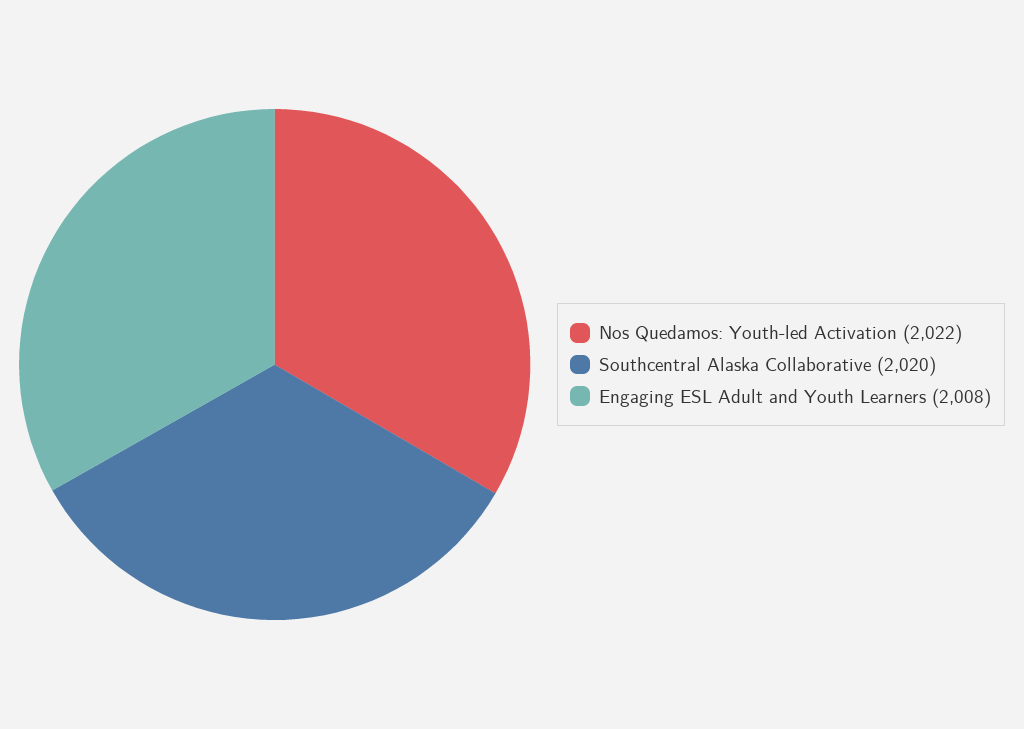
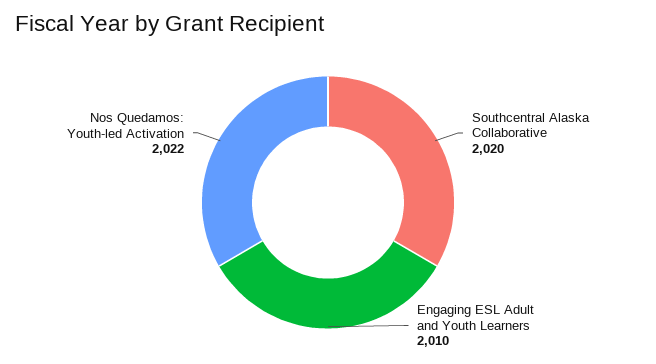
  {
    "Nos Quedamos: Youth-led Activation": 2022,
    "Southcentral Alaska Collaborative": 2020,
-   "Engaging ESL Adult and Youth Learners": 2008
+   "Engaging ESL Adult and Youth Learners": 2010
  }

